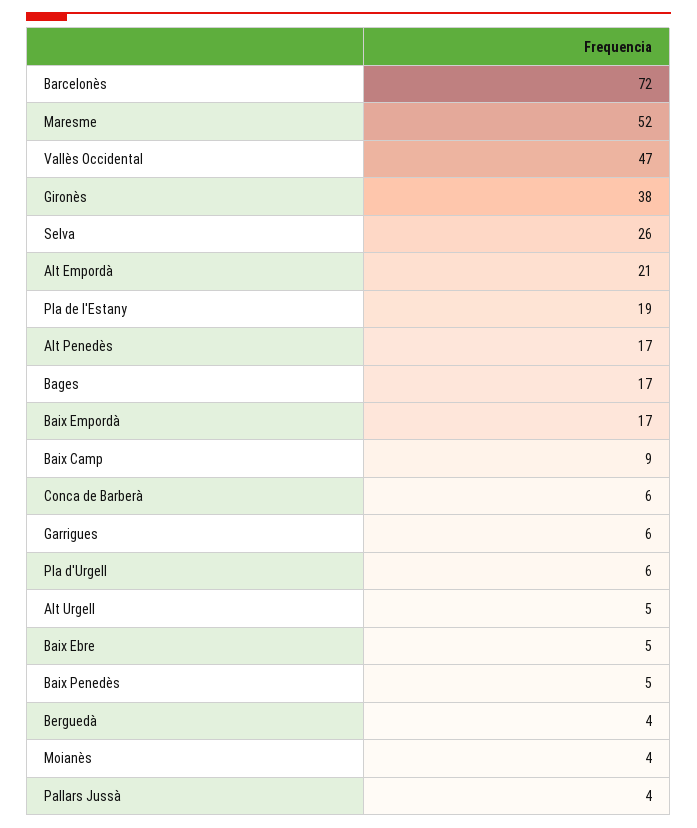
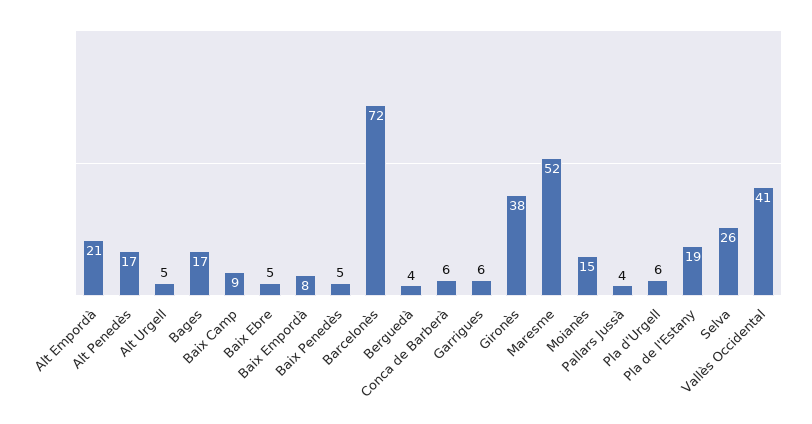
  {
    "Barcelonès": 72,
    "Maresme": 52,
-   "Vallès Occidental": 47,
+   "Vallès Occidental": 41,
    "Gironès": 38,
    "Selva": 26,
    "Alt Empordà": 21,
    "Pla de l'Estany": 19,
    "Alt Penedès": 17,
    "Bages": 17,
-   "Baix Empordà": 17,
+   "Baix Empordà": 8,
    "Baix Camp": 9,
    "Conca de Barberà": 6,
    "Garrigues": 6,
    "Pla d'Urgell": 6,
    "Alt Urgell": 5,
    "Baix Ebre": 5,
    "Baix Penedès": 5,
    "Berguedà": 4,
-   "Moianès": 4,
+   "Moianès": 15,
    "Pallars Jussà": 4
  }

